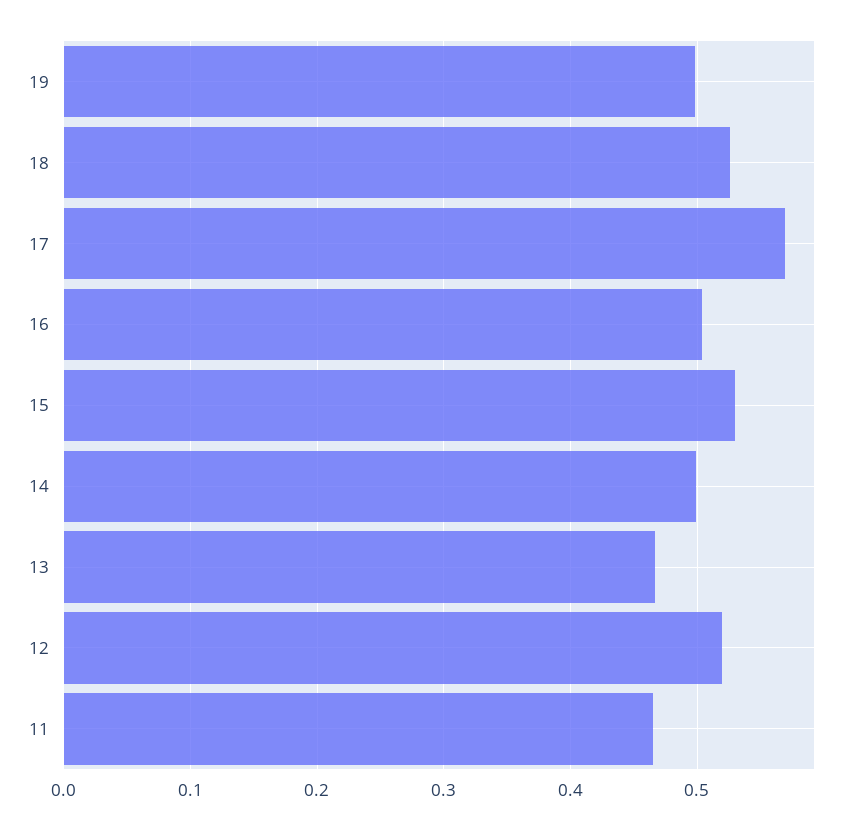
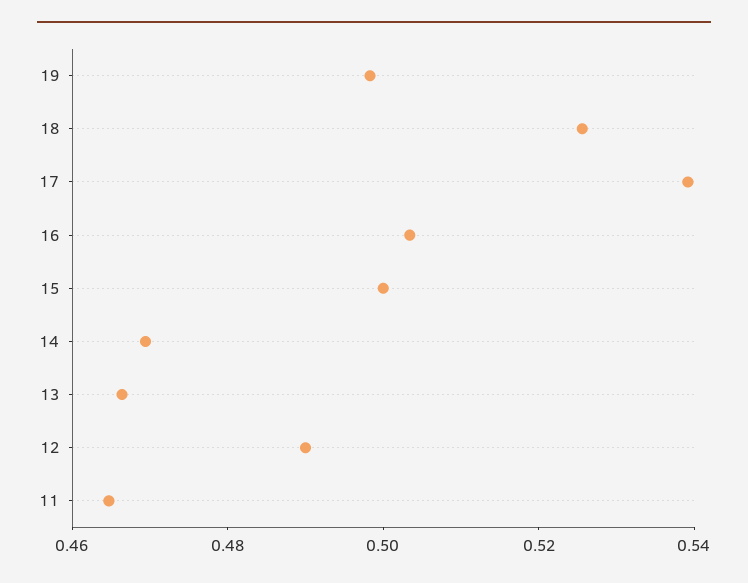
  {
    "19": 0.5,
    "18": 0.525,
-   "17": 0.57,
+   "17": 0.54,
    "16": 0.505,
-   "15": 0.53,
+   "15": 0.5,
-   "14": 0.5,
+   "14": 0.47,
    "13": 0.465,
-   "12": 0.52,
+   "12": 0.49,
    "11": 0.465
  }

